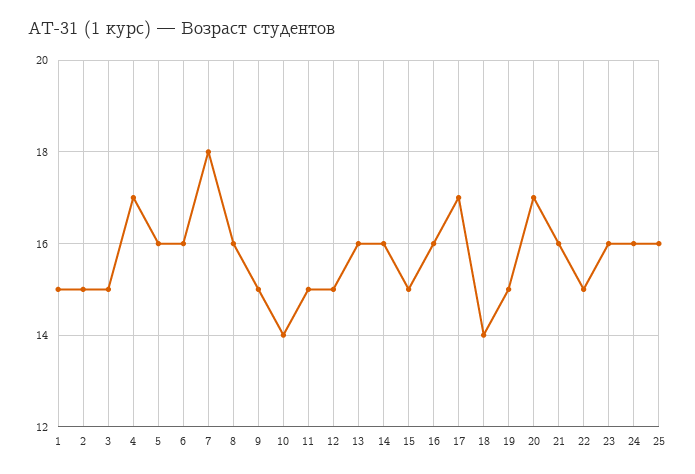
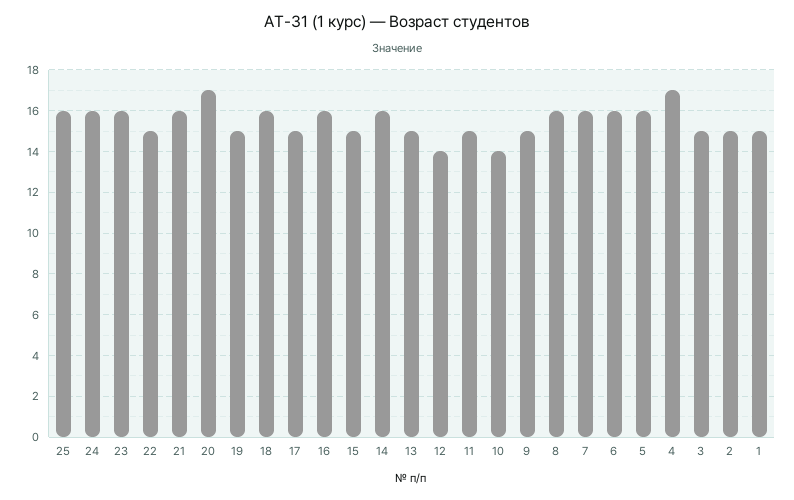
  {
    "1": 15,
    "2": 15,
    "3": 15,
    "4": 17,
    "5": 16,
    "6": 16,
-   "7": 18,
+   "7": 16,
    "8": 16,
    "9": 15,
    "10": 14,
    "11": 15,
-   "12": 15,
+   "12": 14,
-   "13": 16,
+   "13": 15,
    "14": 16,
    "15": 15,
    "16": 16,
-   "17": 17,
+   "17": 15,
-   "18": 14,
+   "18": 16,
    "19": 15,
    "20": 17,
    "21": 16,
    "22": 15,
    "23": 16,
    "24": 16,
    "25": 16
  }

